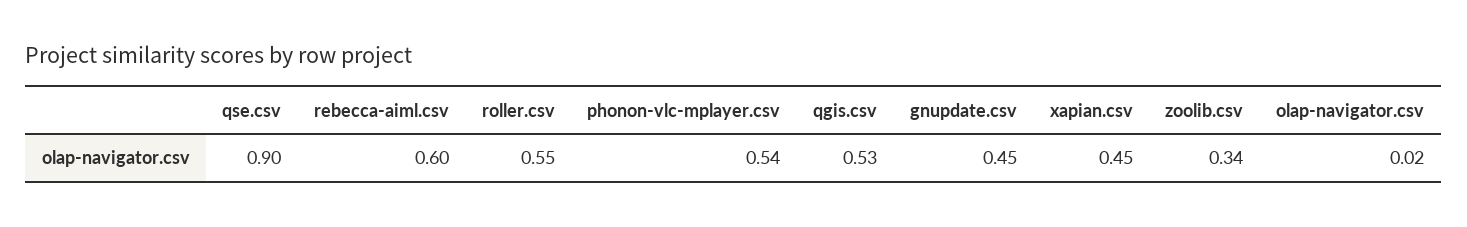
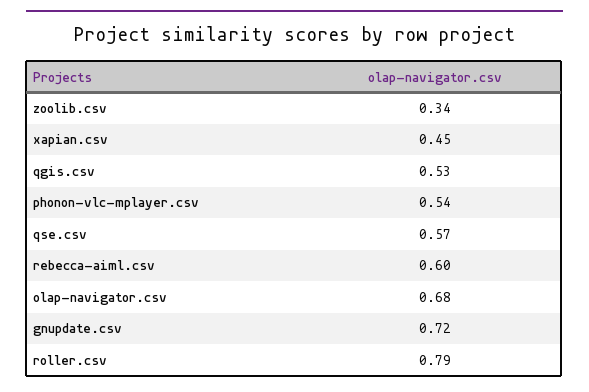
  {
-   "qse.csv": 0.9,
+   "qse.csv": 0.57,
    "rebecca-aiml.csv": 0.6,
-   "roller.csv": 0.55,
+   "roller.csv": 0.79,
    "phonon-vlc-mplayer.csv": 0.54,
    "qgis.csv": 0.53,
-   "gnupdate.csv": 0.45,
+   "gnupdate.csv": 0.72,
    "xapian.csv": 0.45,
    "zoolib.csv": 0.34,
-   "olap-navigator.csv": 0.02
+   "olap-navigator.csv": 0.68
  }

